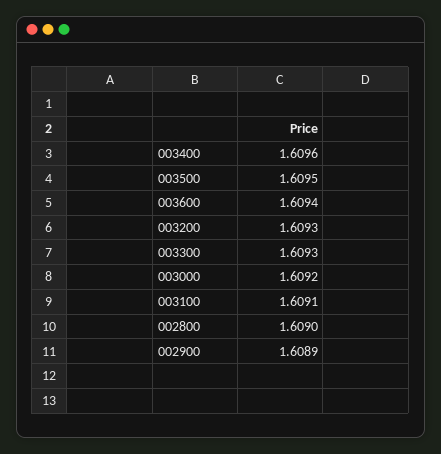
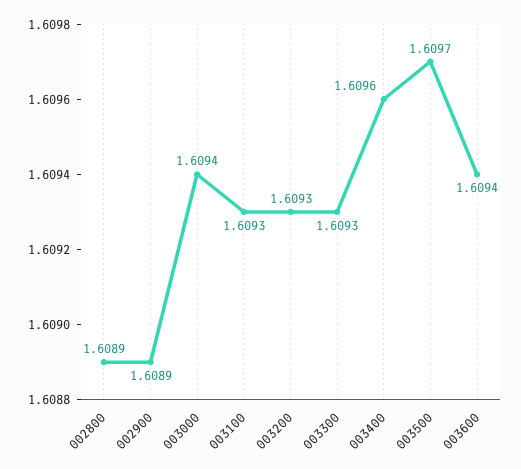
  {
    "003400": 1.6096,
-   "003500": 1.6095,
+   "003500": 1.6097,
    "003600": 1.6094,
    "003200": 1.6093,
    "003300": 1.6093,
-   "003000": 1.6092,
+   "003000": 1.6094,
-   "003100": 1.6091,
+   "003100": 1.6093,
-   "002800": 1.609,
+   "002800": 1.6089,
    "002900": 1.6089
  }

